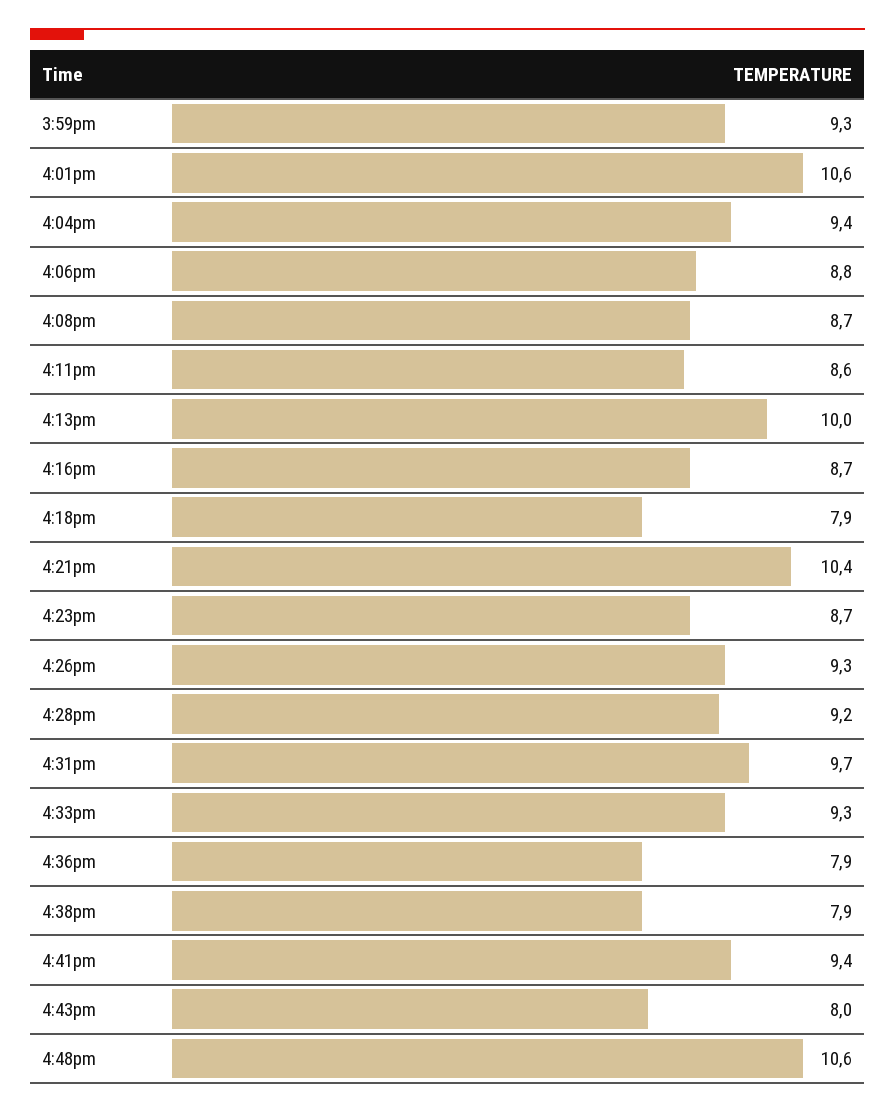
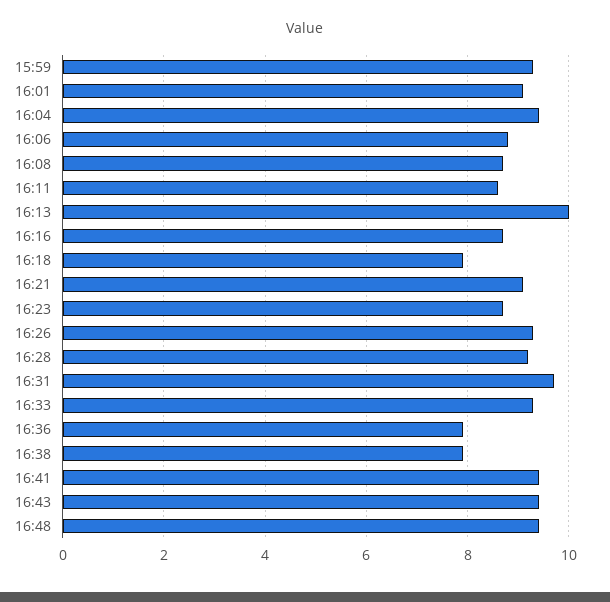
  {
    "3:59pm": 9.3,
-   "4:01pm": 10.6,
+   "4:01pm": 9,
    "4:04pm": 9.4,
    "4:06pm": 8.8,
    "4:08pm": 8.7,
    "4:11pm": 8.6,
    "4:13pm": 10,
    "4:16pm": 8.7,
    "4:18pm": 7.9,
-   "4:21pm": 10.4,
+   "4:21pm": 9,
    "4:23pm": 8.7,
    "4:26pm": 9.3,
    "4:28pm": 9.2,
    "4:31pm": 9.7,
    "4:33pm": 9.3,
    "4:36pm": 7.9,
    "4:38pm": 7.9,
    "4:41pm": 9.4,
-   "4:43pm": 8,
+   "4:43pm": 9.5,
-   "4:48pm": 10.6
+   "4:48pm": 9.5
  }

